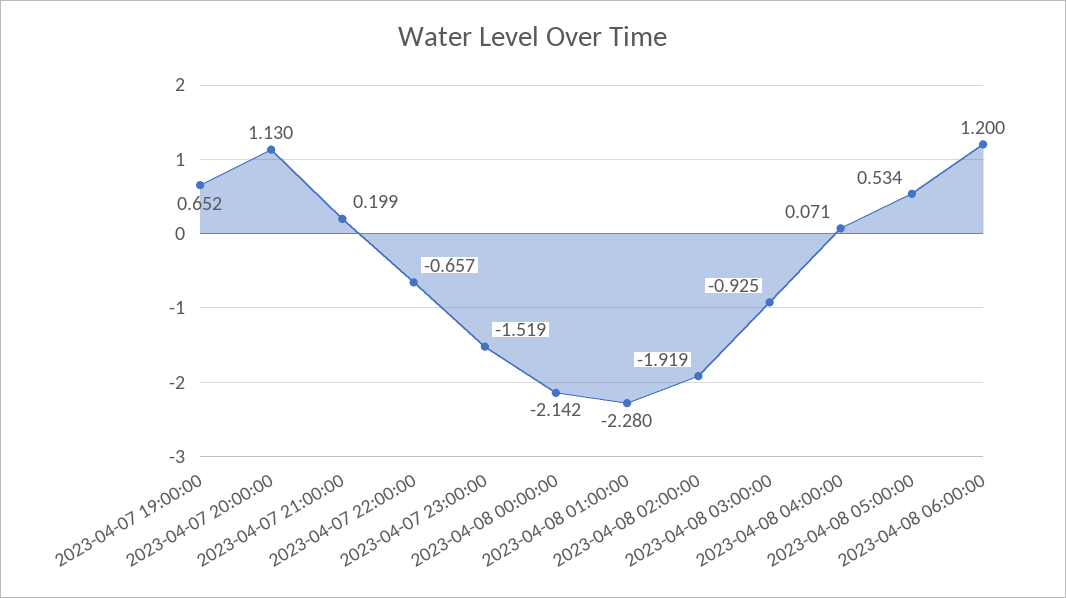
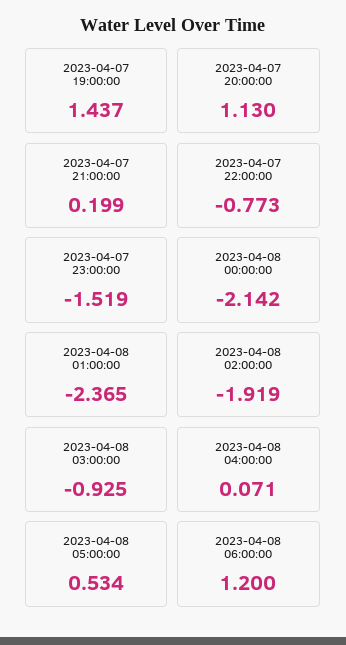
  {
-   "2023-04-07 19:00:00": 0.652,
+   "2023-04-07 19:00:00": 1.437,
    "2023-04-07 20:00:00": 1.13,
    "2023-04-07 21:00:00": 0.199,
-   "2023-04-07 22:00:00": -0.657,
+   "2023-04-07 22:00:00": -0.773,
    "2023-04-07 23:00:00": -1.519,
    "2023-04-08 00:00:00": -2.142,
-   "2023-04-08 01:00:00": -2.28,
+   "2023-04-08 01:00:00": -2.365,
    "2023-04-08 02:00:00": -1.919,
    "2023-04-08 03:00:00": -0.925,
    "2023-04-08 04:00:00": 0.071,
    "2023-04-08 05:00:00": 0.534,
    "2023-04-08 06:00:00": 1.2
  }

